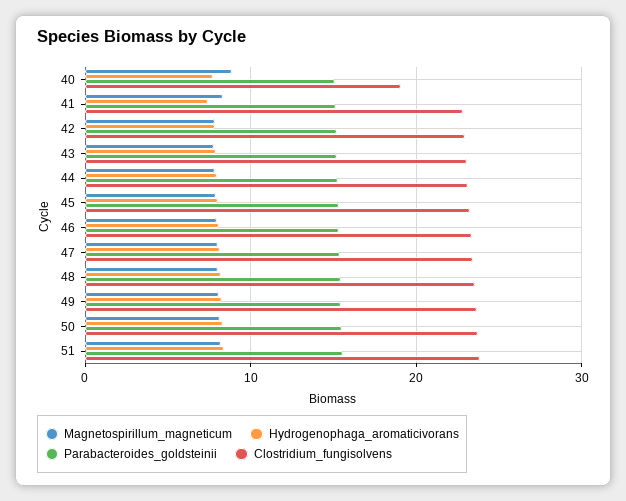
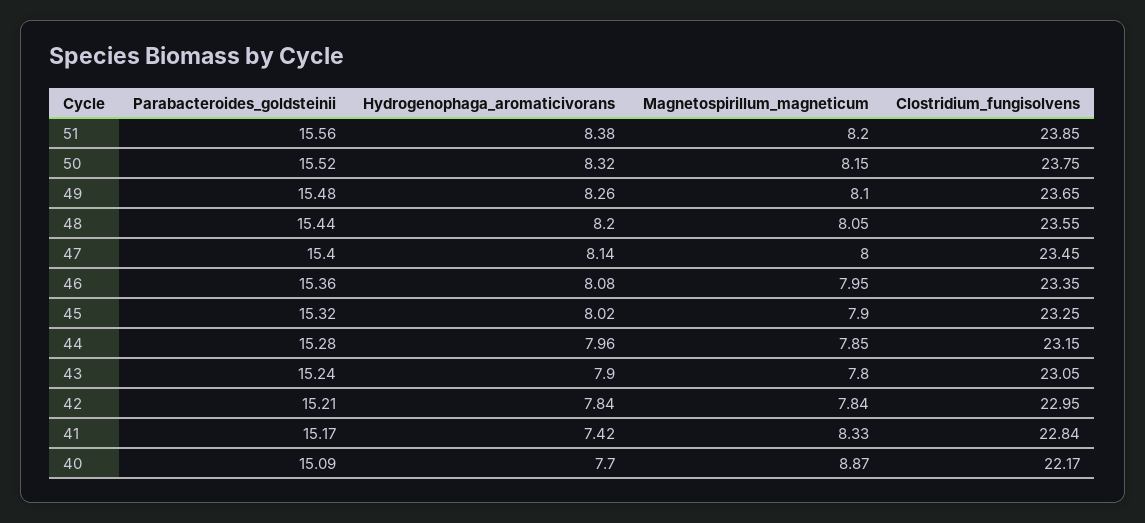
  {
    "Magnetospirillum_magneticum": {
      "40": 8.87,
      "41": 8.33,
      "42": 7.84,
      "43": 7.8,
      "44": 7.85,
      "45": 7.9,
      "46": 7.95,
      "47": 8,
      "48": 8.05,
      "49": 8.1,
      "50": 8.15,
      "51": 8.2
    },
    "Hydrogenophaga_aromaticivorans": {
      "40": 7.7,
      "41": 7.42,
      "42": 7.84,
      "43": 7.9,
      "44": 7.96,
      "45": 8.02,
      "46": 8.08,
      "47": 8.14,
      "48": 8.2,
      "49": 8.26,
      "50": 8.32,
      "51": 8.38
    },
    "Parabacteroides_goldsteinii": {
      "40": 15.09,
      "41": 15.17,
      "42": 15.21,
      "43": 15.24,
      "44": 15.28,
      "45": 15.32,
      "46": 15.36,
      "47": 15.4,
      "48": 15.44,
      "49": 15.48,
      "50": 15.52,
      "51": 15.56
    },
    "Clostridium_fungisolvens": {
-     "40": 19,
+     "40": 22.17,
      "41": 22.84,
      "42": 22.95,
      "43": 23.05,
      "44": 23.15,
      "45": 23.25,
      "46": 23.35,
      "47": 23.45,
      "48": 23.55,
      "49": 23.65,
      "50": 23.75,
      "51": 23.85
    }
  }

